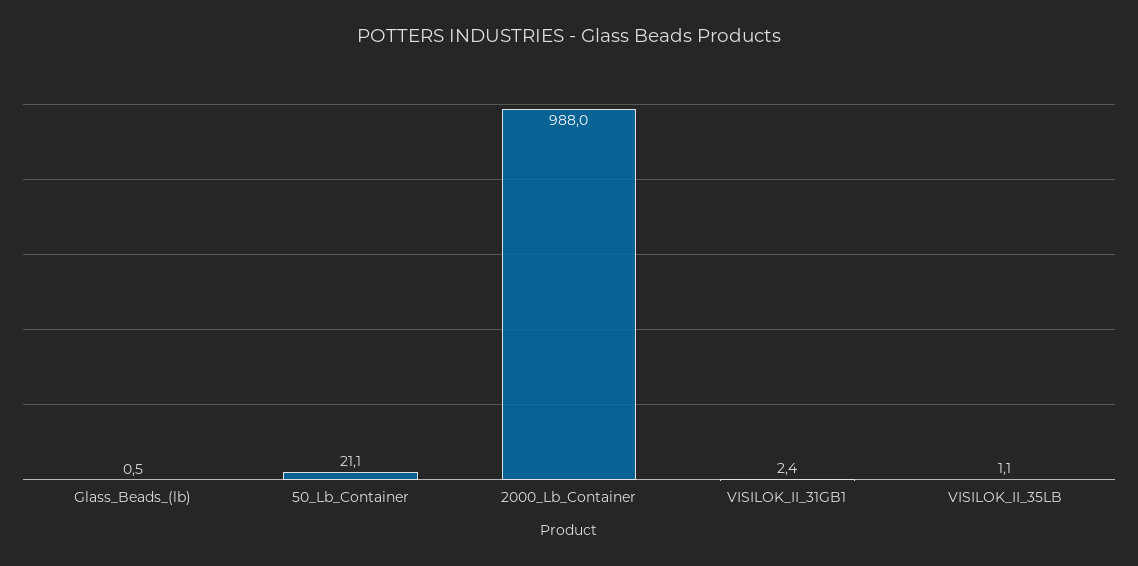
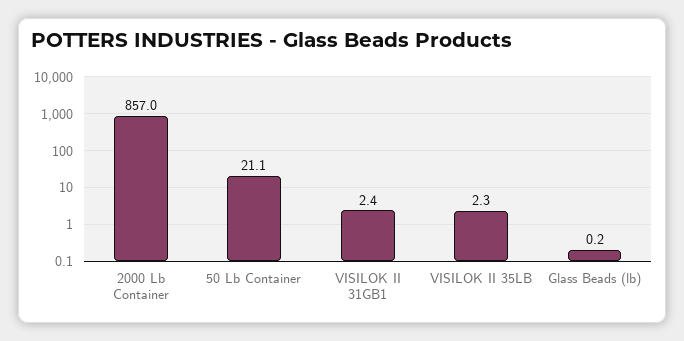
  {
-   "Glass_Beads_(lb)": 0.5,
+   "Glass_Beads_(lb)": 0.2,
    "50_Lb_Container": 21.1,
-   "2000_Lb_Container": 988,
+   "2000_Lb_Container": 857,
    "VISILOK_II_31GB1": 2.4,
-   "VISILOK_II_35LB": 1.1
+   "VISILOK_II_35LB": 2.3
  }

